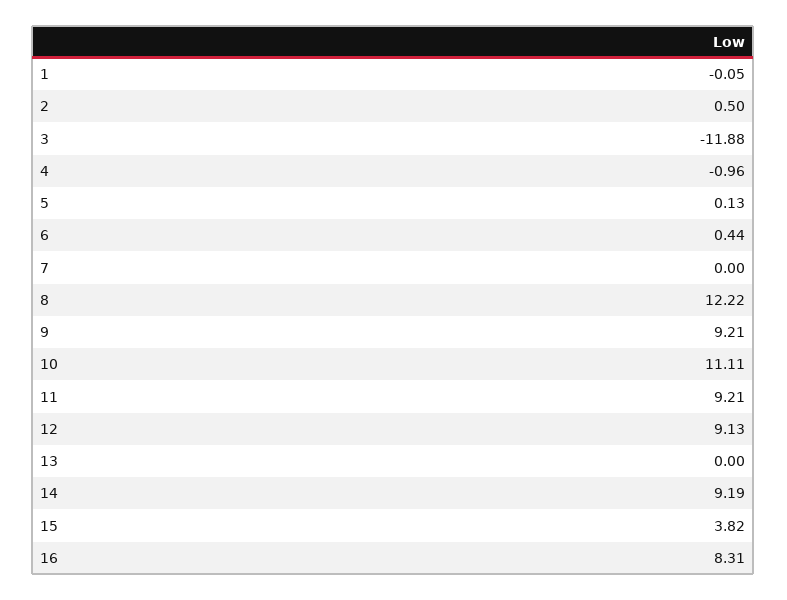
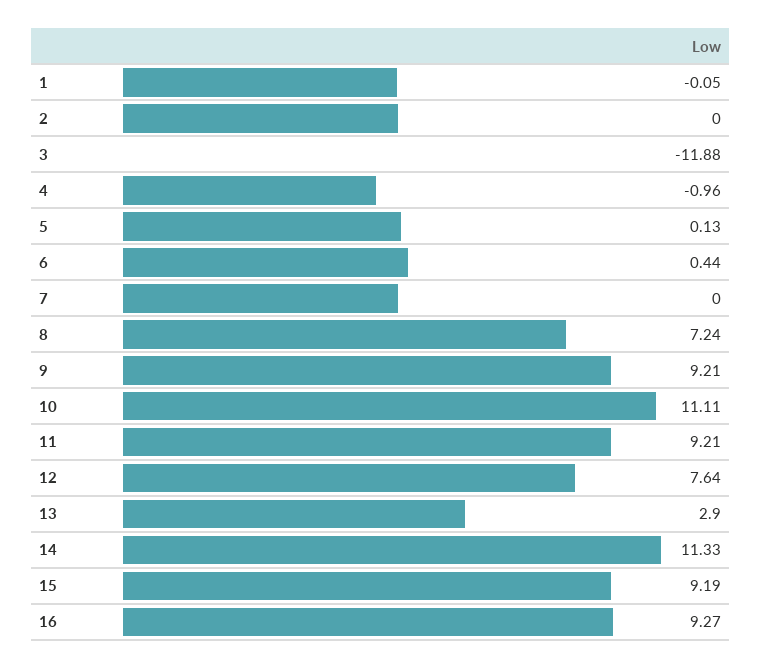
  {
    "1": -0.05,
-   "2": 0.5,
+   "2": 0,
    "3": -11.88,
    "4": -0.96,
    "5": 0.13,
    "6": 0.44,
    "7": 0,
-   "8": 12.22,
+   "8": 7.24,
    "9": 9.21,
    "10": 11.11,
    "11": 9.21,
-   "12": 9.13,
+   "12": 7.64,
-   "13": 0,
+   "13": 2.9,
-   "14": 9.19,
+   "14": 11.33,
-   "15": 3.82,
+   "15": 9.19,
-   "16": 8.31
+   "16": 9.27
  }

